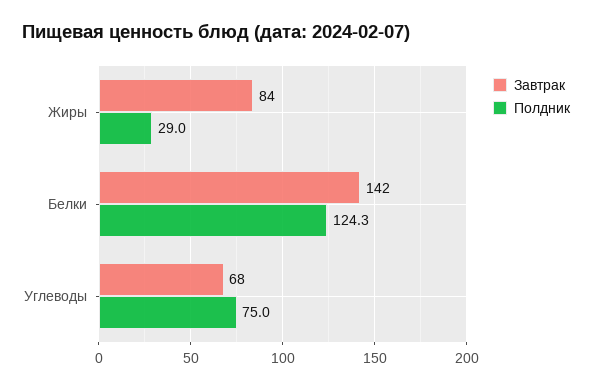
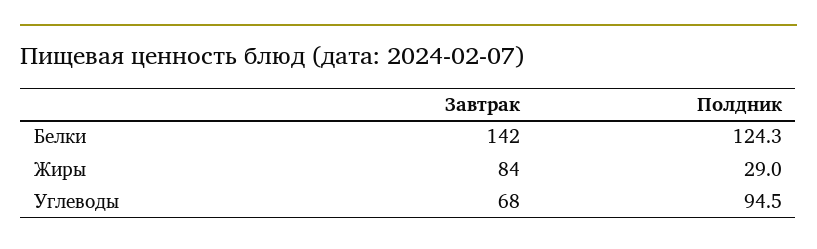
  {
    "Завтрак": {
      "Жиры": 84,
      "Белки": 142,
      "Углеводы": 68
    },
    "Полдник": {
      "Жиры": 29,
      "Белки": 124.3,
-     "Углеводы": 75
+     "Углеводы": 94.5
    }
  }

